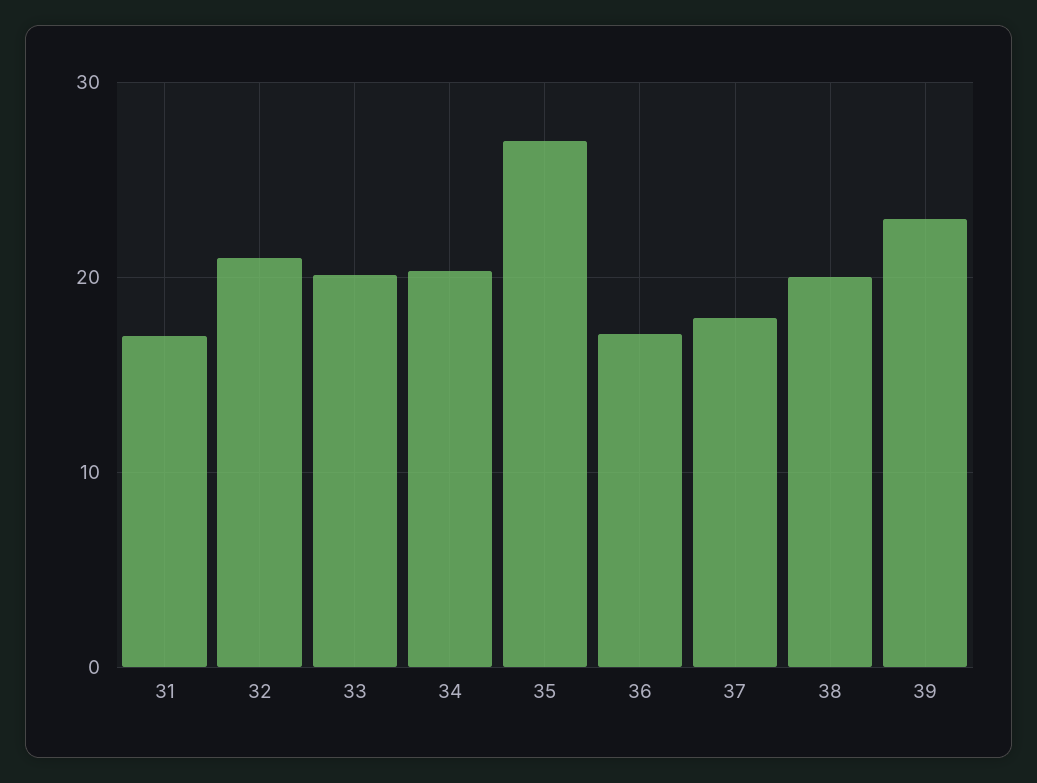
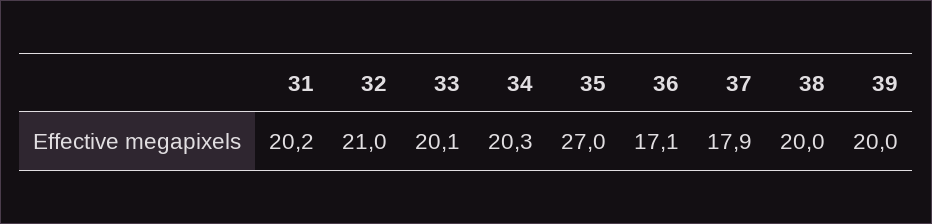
  {
-   "31": 17,
+   "31": 20.2,
    "32": 21,
    "33": 20.1,
    "34": 20.3,
    "35": 27,
    "36": 17.1,
    "37": 17.9,
    "38": 20,
-   "39": 23
+   "39": 20
  }

